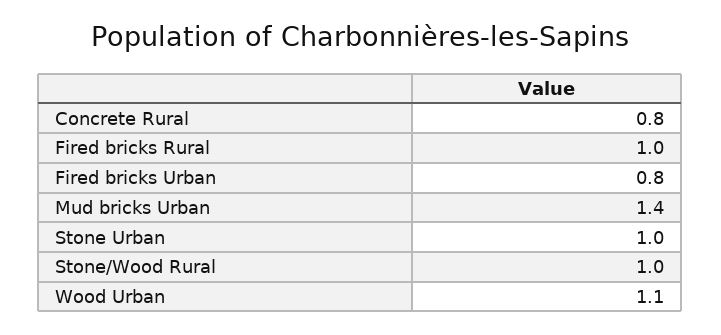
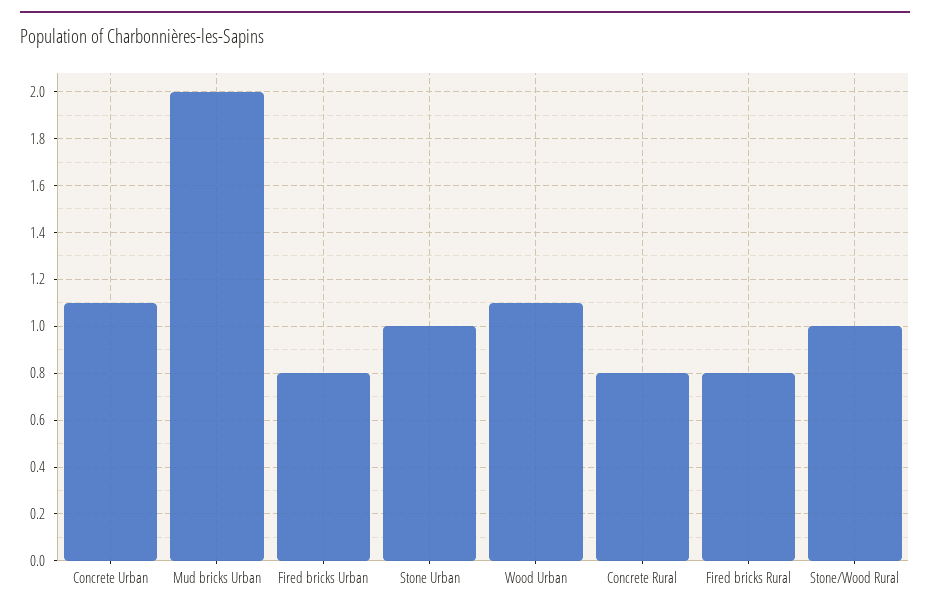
  {
    "Concrete Rural": 0.8,
-   "Fired bricks Rural": 1,
+   "Fired bricks Rural": 0.8,
    "Fired bricks Urban": 0.8,
-   "Mud bricks Urban": 1.4,
+   "Mud bricks Urban": 2,
    "Stone Urban": 1,
    "Stone/Wood Rural": 1,
-   "Wood Urban": 1.1
+   "Wood Urban": 1.1,
+   "Concrete Urban": 1.1
  }

